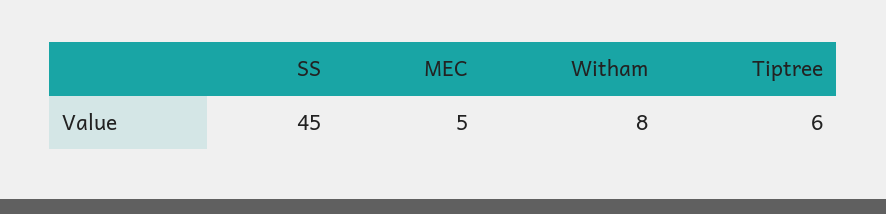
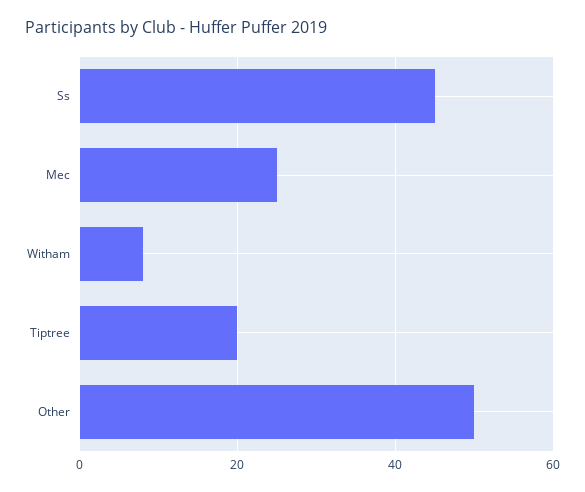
  {
    "SS": 45,
-   "MEC": 5,
+   "MEC": 25,
    "Witham": 8,
-   "Tiptree": 6
+   "Tiptree": 20,
+   "Other": 50
  }

